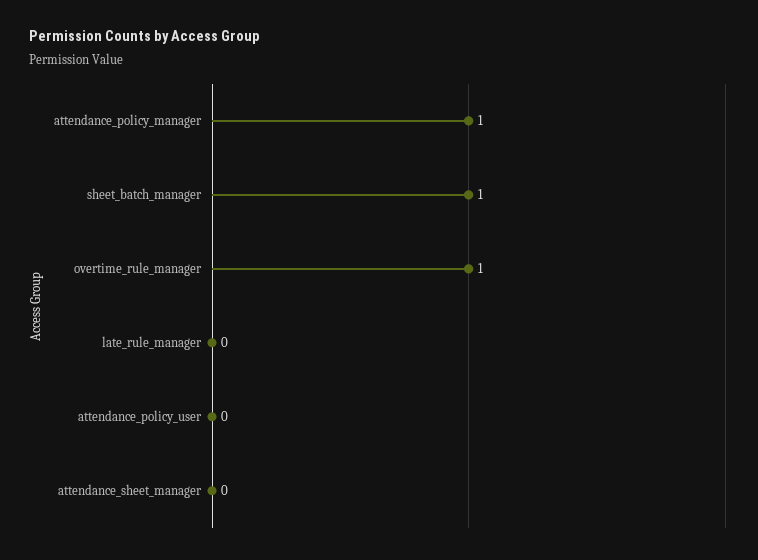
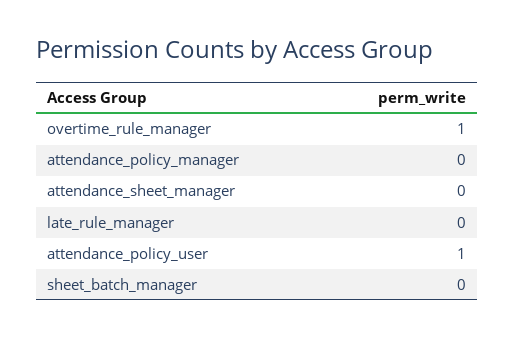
  {
-   "attendance_policy_manager": 1,
+   "attendance_policy_manager": 0,
-   "sheet_batch_manager": 1,
+   "sheet_batch_manager": 0,
    "overtime_rule_manager": 1,
    "late_rule_manager": 0,
-   "attendance_policy_user": 0,
+   "attendance_policy_user": 1,
    "attendance_sheet_manager": 0
  }

